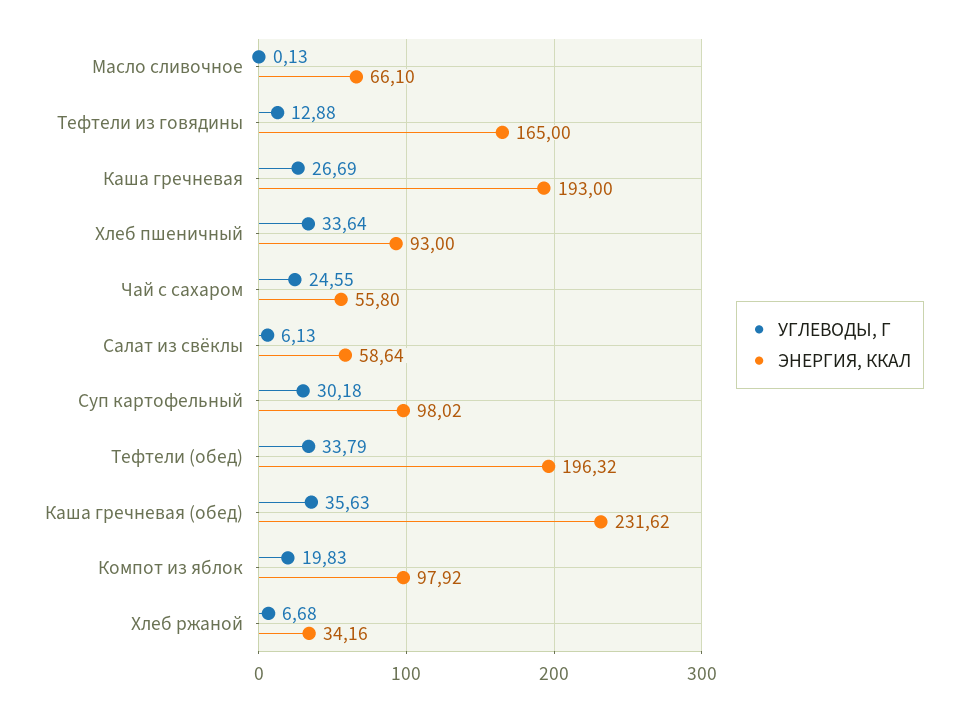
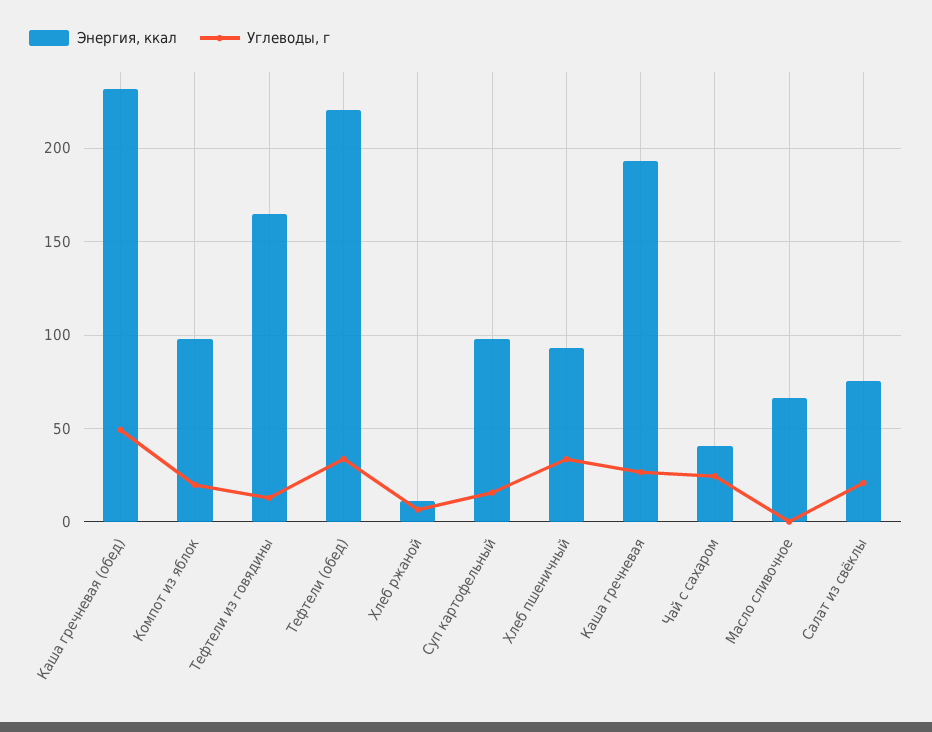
  {
    "УГЛЕВОДЫ, Г": {
      "Масло сливочное": 0.13,
      "Тефтели из говядины": 12.88,
      "Каша гречневая": 26.69,
      "Хлеб пшеничный": 33.64,
      "Чай с сахаром": 24.55,
-     "Салат из свёклы": 6.13,
+     "Салат из свёклы": 20,
-     "Суп картофельный": 30.18,
+     "Суп картофельный": 15,
      "Тефтели (обед)": 33.79,
-     "Каша гречневая (обед)": 35.63,
+     "Каша гречневая (обед)": 50,
      "Компот из яблок": 19.83,
      "Хлеб ржаной": 6.68
    },
    "ЭНЕРГИЯ, ККАЛ": {
      "Масло сливочное": 66.1,
      "Тефтели из говядины": 165,
      "Каша гречневая": 193,
      "Хлеб пшеничный": 93,
-     "Чай с сахаром": 55.8,
+     "Чай с сахаром": 40,
-     "Салат из свёклы": 58.64,
+     "Салат из свёклы": 75,
      "Суп картофельный": 98.02,
-     "Тефтели (обед)": 196.32,
+     "Тефтели (обед)": 220,
      "Каша гречневая (обед)": 231.62,
      "Компот из яблок": 97.92,
-     "Хлеб ржаной": 34.16
+     "Хлеб ржаной": 10
    }
  }

